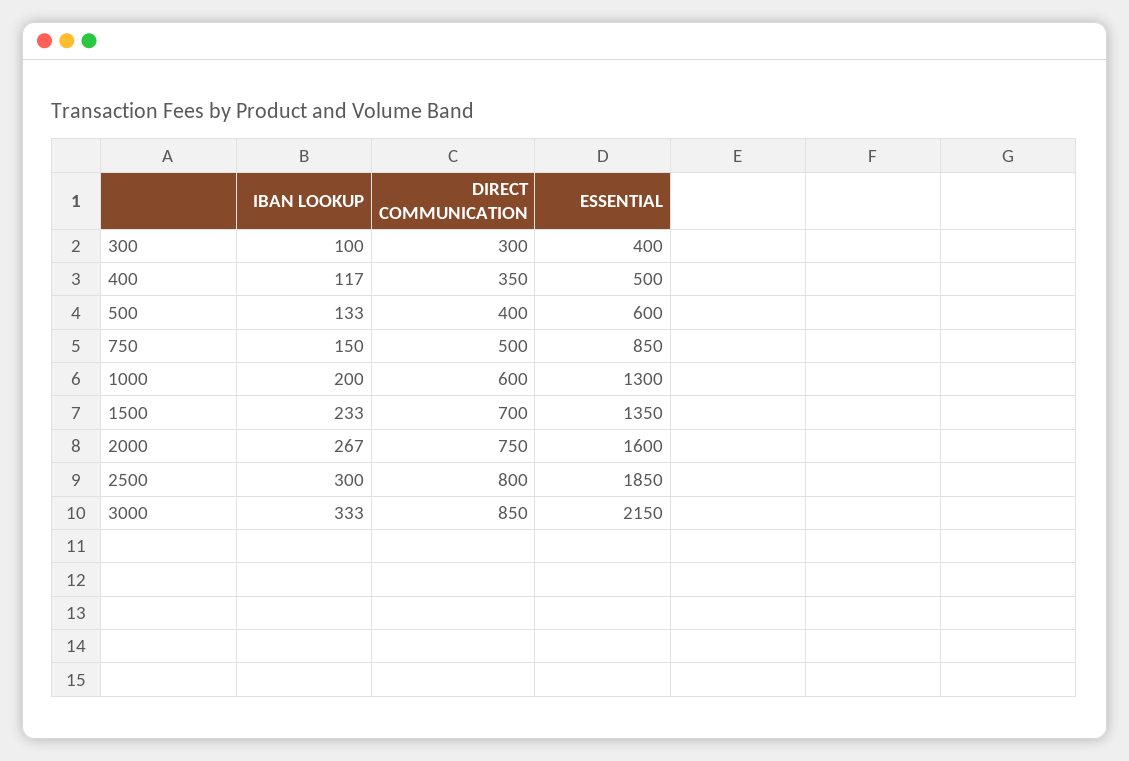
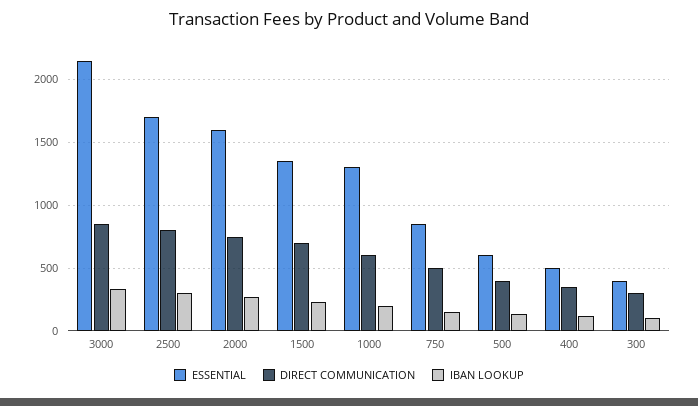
  {
    "IBAN LOOKUP": {
      "300": 100,
      "400": 117,
      "500": 133,
      "750": 150,
      "1000": 200,
      "1500": 233,
      "2000": 267,
      "2500": 300,
      "3000": 333
    },
    "DIRECT COMMUNICATION": {
      "300": 300,
      "400": 350,
      "500": 400,
      "750": 500,
      "1000": 600,
      "1500": 700,
      "2000": 750,
      "2500": 800,
      "3000": 850
    },
    "ESSENTIAL": {
      "300": 400,
      "400": 500,
      "500": 600,
      "750": 850,
      "1000": 1300,
      "1500": 1350,
      "2000": 1600,
-     "2500": 1850,
+     "2500": 1700,
      "3000": 2150
    }
  }

